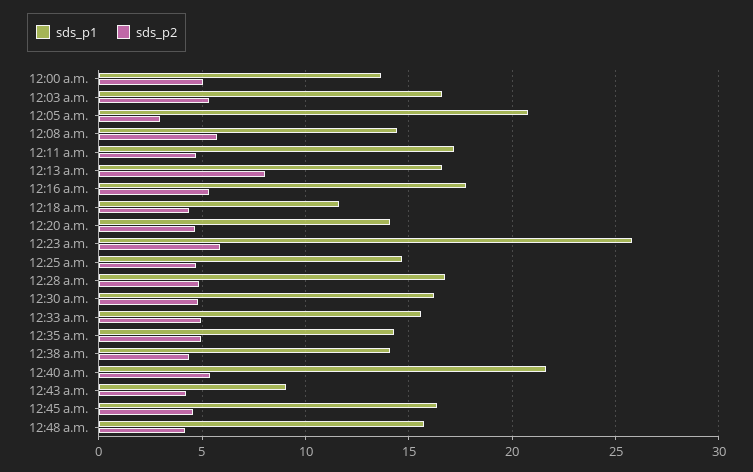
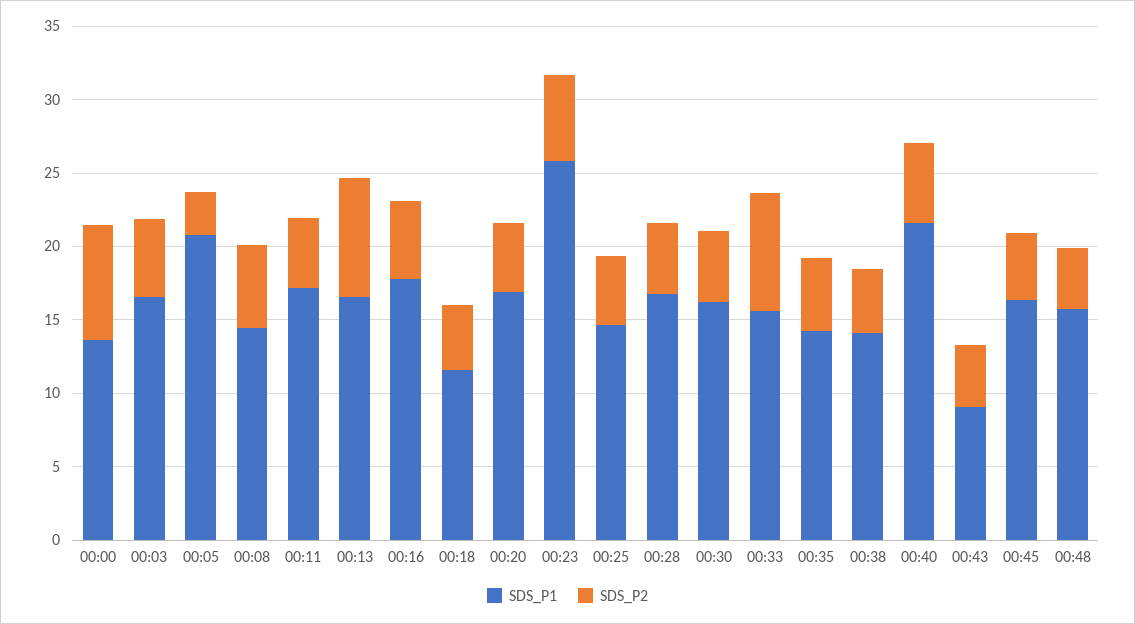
  {
    "sds_p1": {
      "12:00 a.m.": 13.5,
      "12:03 a.m.": 16.5,
      "12:05 a.m.": 21,
      "12:08 a.m.": 14.5,
      "12:11 a.m.": 17,
      "12:13 a.m.": 16.5,
      "12:16 a.m.": 18,
      "12:18 a.m.": 11.5,
-     "12:20 a.m.": 14,
+     "12:20 a.m.": 17,
      "12:23 a.m.": 26,
      "12:25 a.m.": 14.5,
      "12:28 a.m.": 16.5,
      "12:30 a.m.": 16,
      "12:33 a.m.": 15.5,
      "12:35 a.m.": 14.5,
      "12:38 a.m.": 14,
      "12:40 a.m.": 21.5,
      "12:43 a.m.": 9,
      "12:45 a.m.": 16.5,
      "12:48 a.m.": 16
    },
    "sds_p2": {
-     "12:00 a.m.": 5,
+     "12:00 a.m.": 8,
      "12:03 a.m.": 5.5,
      "12:05 a.m.": 3,
      "12:08 a.m.": 5.5,
      "12:11 a.m.": 4.5,
      "12:13 a.m.": 8,
      "12:16 a.m.": 5.5,
      "12:18 a.m.": 4.5,
      "12:20 a.m.": 4.5,
      "12:23 a.m.": 6,
      "12:25 a.m.": 4.5,
      "12:28 a.m.": 5,
      "12:30 a.m.": 5,
-     "12:33 a.m.": 5,
+     "12:33 a.m.": 8,
      "12:35 a.m.": 5,
      "12:38 a.m.": 4.5,
      "12:40 a.m.": 5.5,
      "12:43 a.m.": 4,
      "12:45 a.m.": 4.5,
      "12:48 a.m.": 4
    }
  }

